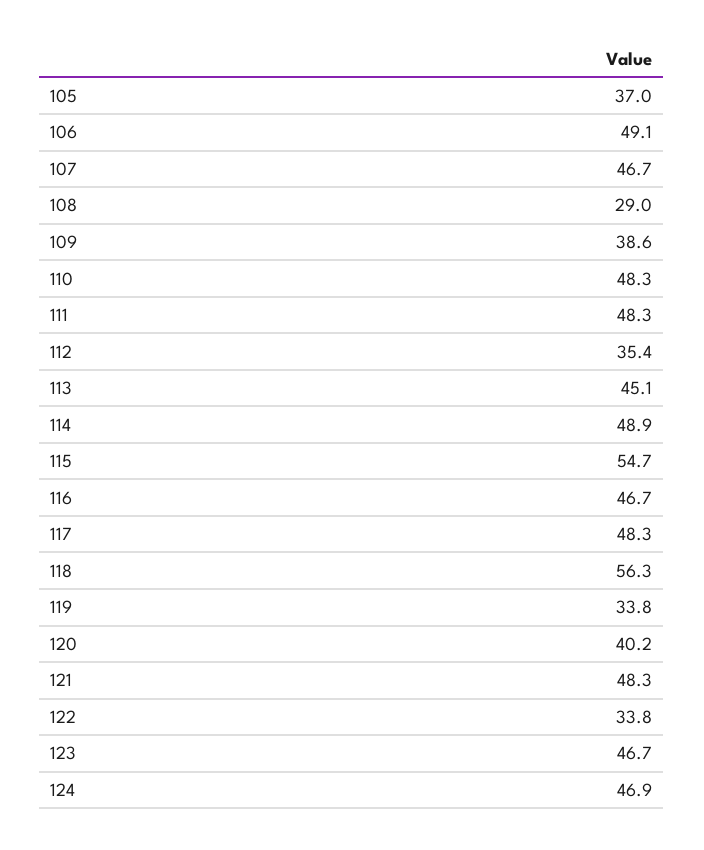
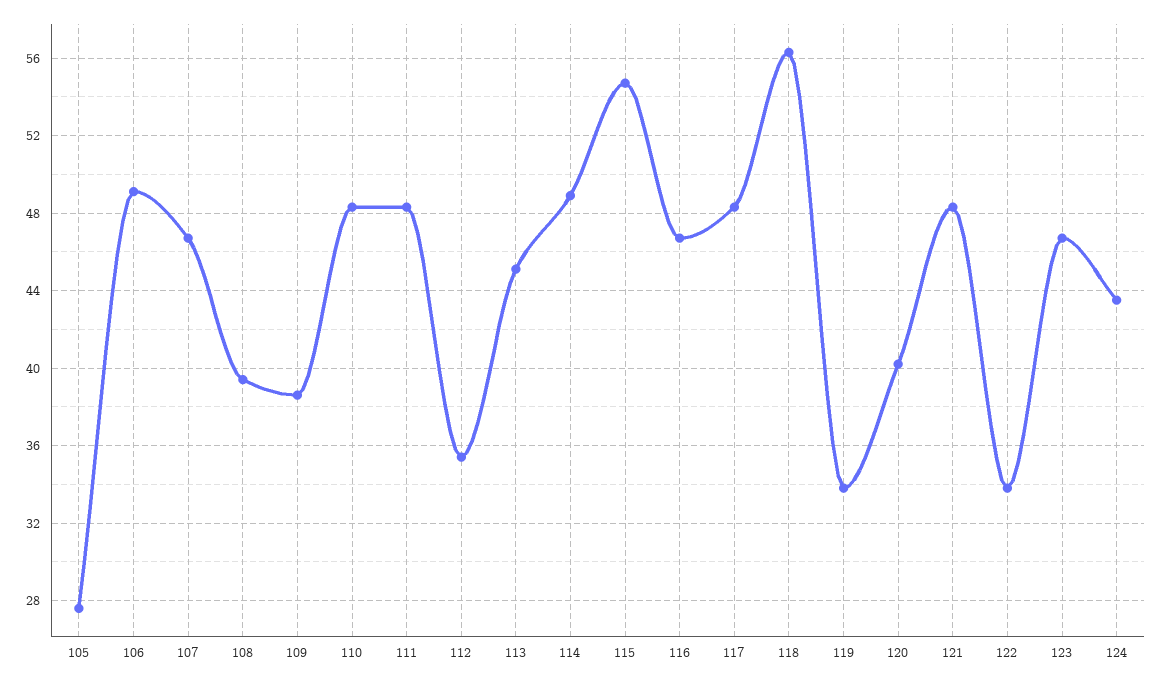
  {
-   "105": 37,
+   "105": 27.5,
    "106": 49.1,
    "107": 46.7,
-   "108": 29,
+   "108": 39.5,
    "109": 38.6,
    "110": 48.3,
    "111": 48.3,
    "112": 35.4,
    "113": 45.1,
    "114": 48.9,
    "115": 54.7,
    "116": 46.7,
    "117": 48.3,
    "118": 56.3,
    "119": 33.8,
    "120": 40.2,
    "121": 48.3,
    "122": 33.8,
    "123": 46.7,
-   "124": 46.9
+   "124": 43.5
  }

